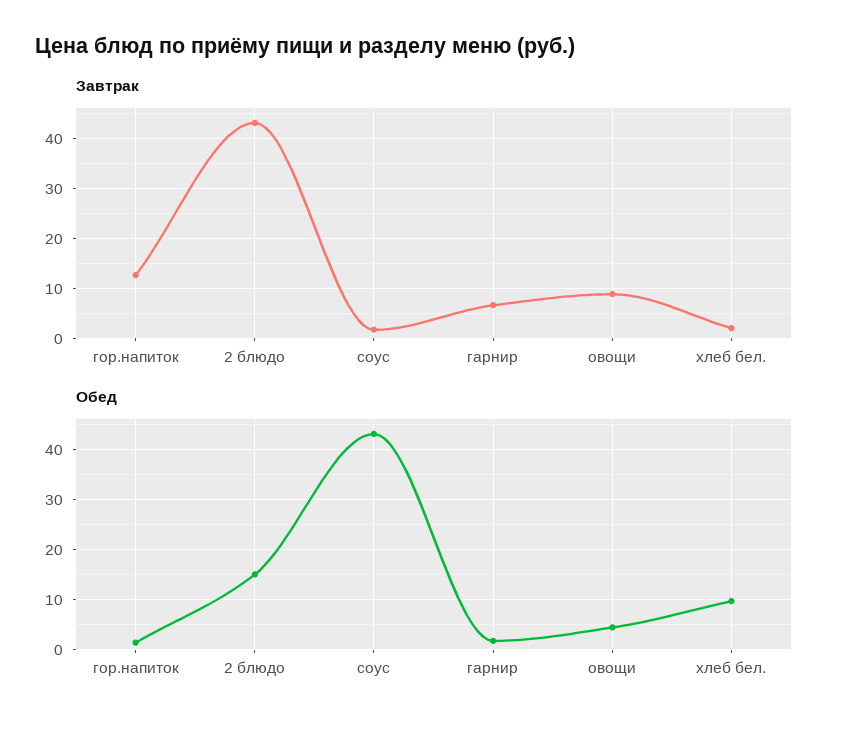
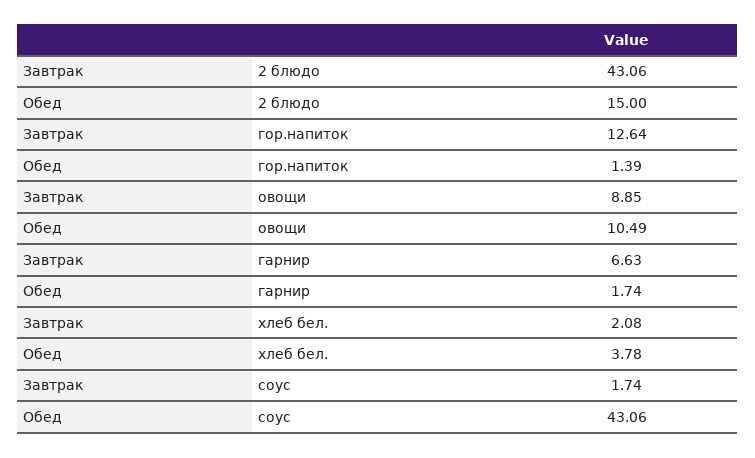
  {
    "Завтрак": {
      "гор.напиток": 12.64,
      "2 блюдо": 43.06,
      "соус": 1.74,
      "гарнир": 6.63,
      "овощи": 8.85,
      "хлеб бел.": 2.08
    },
    "Обед": {
      "гор.напиток": 1.39,
      "2 блюдо": 15,
      "соус": 43.06,
      "гарнир": 1.74,
-     "овощи": 4,
+     "овощи": 10.49,
-     "хлеб бел.": 10
+     "хлеб бел.": 3.78
    }
  }

